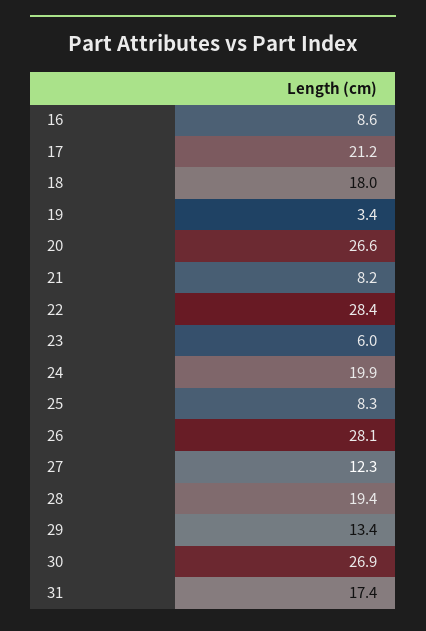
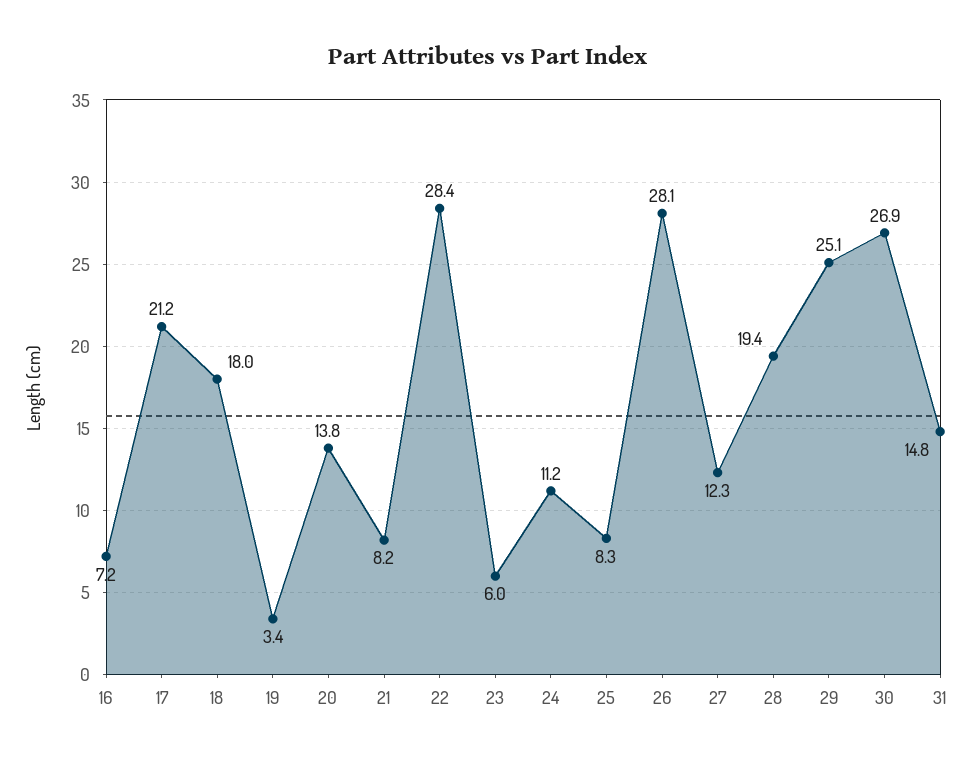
  {
-   "16": 8.6,
+   "16": 7.2,
    "17": 21.2,
    "18": 18,
    "19": 3.4,
-   "20": 26.6,
+   "20": 13.8,
    "21": 8.2,
    "22": 28.4,
    "23": 6,
-   "24": 19.9,
+   "24": 11.2,
    "25": 8.3,
    "26": 28.1,
    "27": 12.3,
    "28": 19.4,
-   "29": 13.4,
+   "29": 25.1,
    "30": 26.9,
-   "31": 17.4
+   "31": 14.8
  }

